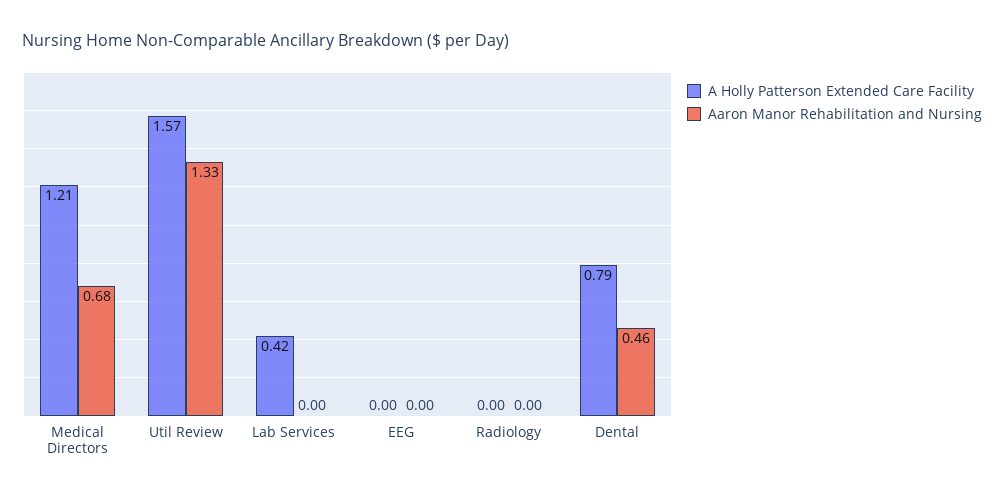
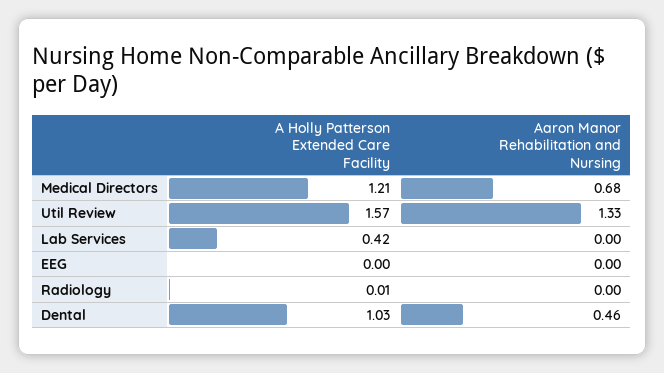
  {
    "A Holly Patterson Extended Care Facility": {
      "Medical Directors": 1.21,
      "Util Review": 1.57,
      "Lab Services": 0.42,
      "EEG": 0,
-     "Radiology": 0,
+     "Radiology": 0.01,
-     "Dental": 0.79
+     "Dental": 1.03
    },
    "Aaron Manor Rehabilitation and Nursing": {
      "Medical Directors": 0.68,
      "Util Review": 1.33,
      "Lab Services": 0,
      "EEG": 0,
      "Radiology": 0,
      "Dental": 0.46
    }
  }

